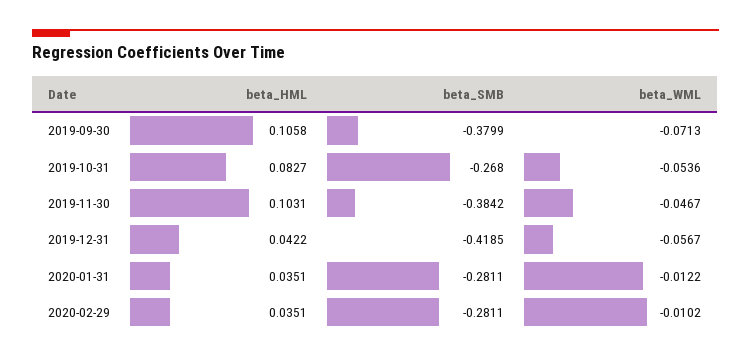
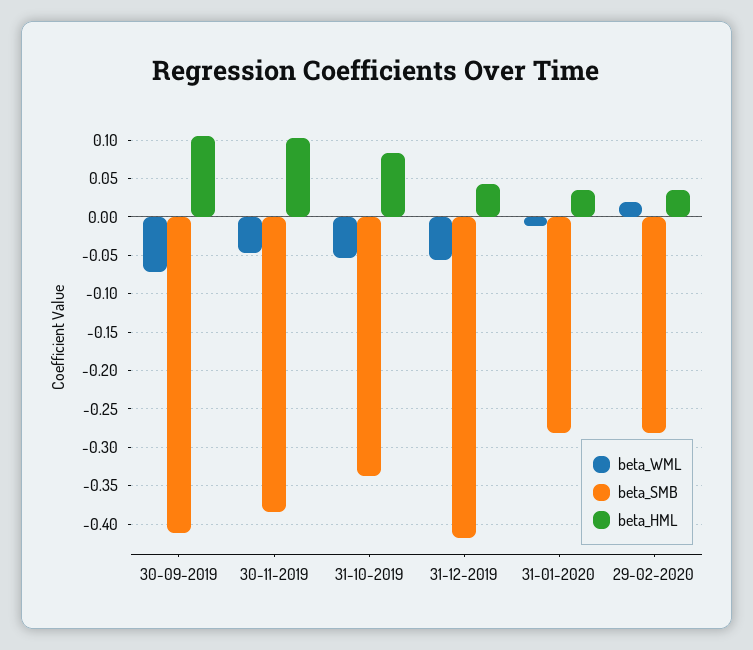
  {
    "beta_HML": {
      "2019-09-30": 0.1058,
      "2019-10-31": 0.0827,
      "2019-11-30": 0.1031,
      "2019-12-31": 0.0422,
      "2020-01-31": 0.0351,
      "2020-02-29": 0.0351
    },
    "beta_SMB": {
-     "2019-09-30": -0.3799,
+     "2019-09-30": -0.41,
-     "2019-10-31": -0.268,
+     "2019-10-31": -0.34,
      "2019-11-30": -0.3842,
      "2019-12-31": -0.4185,
      "2020-01-31": -0.2811,
      "2020-02-29": -0.2811
    },
    "beta_WML": {
      "2019-09-30": -0.0713,
      "2019-10-31": -0.0536,
      "2019-11-30": -0.0467,
      "2019-12-31": -0.0567,
      "2020-01-31": -0.0122,
-     "2020-02-29": -0.0102
+     "2020-02-29": 0.02
    }
  }

